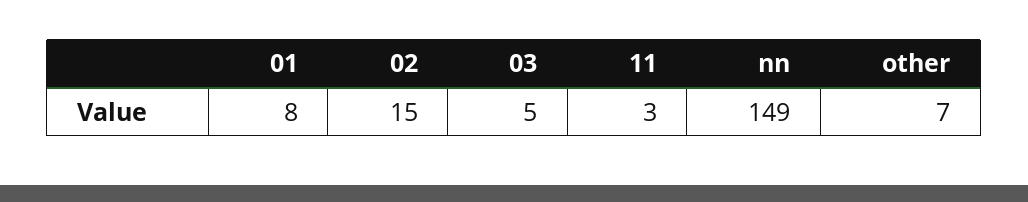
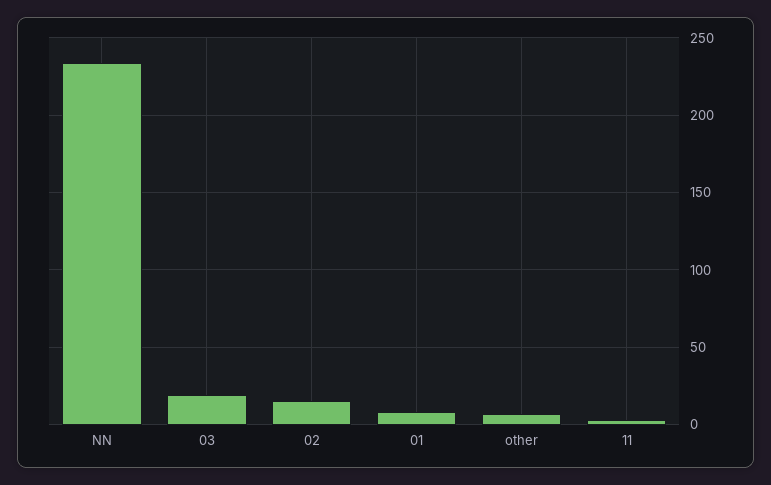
  {
    "01": 8,
    "02": 15,
-   "03": 5,
+   "03": 20,
    "11": 3,
-   "nn": 149,
+   "nn": 235,
    "other": 7
  }

